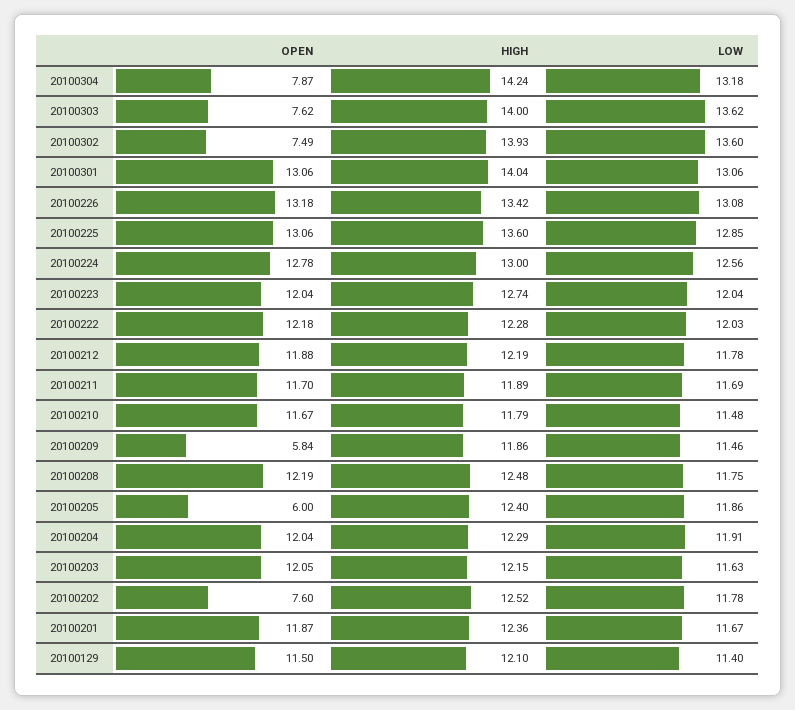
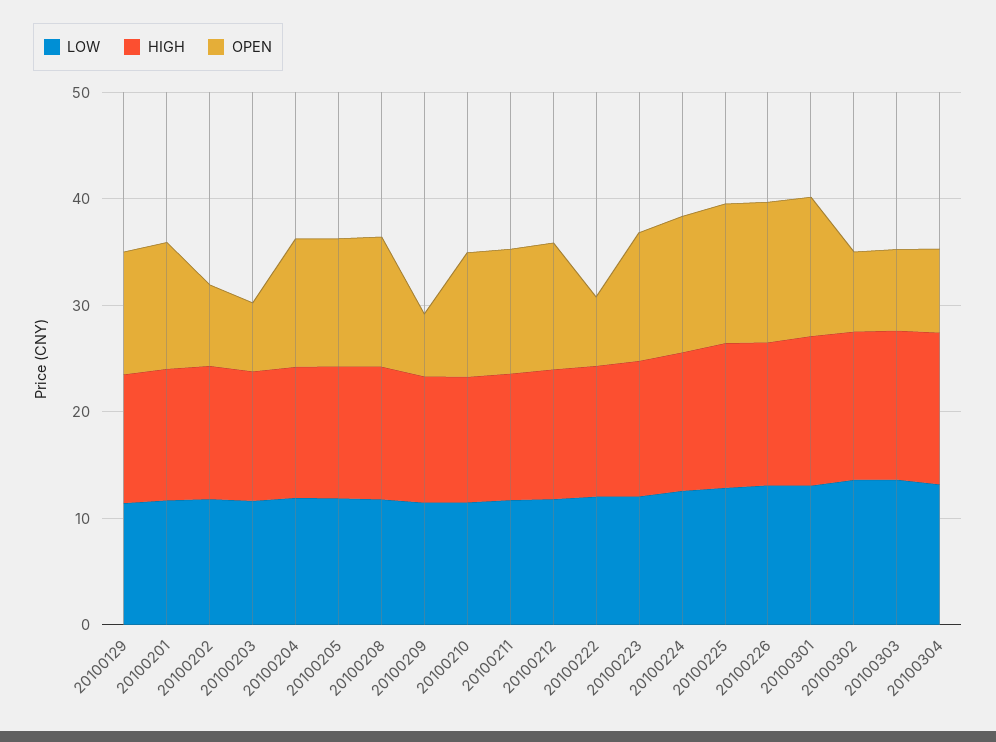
  {
    "OPEN": {
      "20100304": 7.87,
      "20100303": 7.62,
      "20100302": 7.49,
      "20100301": 13.06,
      "20100226": 13.18,
      "20100225": 13.06,
      "20100224": 12.78,
      "20100223": 12.04,
-     "20100222": 12.18,
+     "20100222": 6,
      "20100212": 11.88,
      "20100211": 11.7,
      "20100210": 11.67,
      "20100209": 5.84,
      "20100208": 12.19,
-     "20100205": 6,
+     "20100205": 12,
      "20100204": 12.04,
-     "20100203": 12.05,
+     "20100203": 6,
      "20100202": 7.6,
      "20100201": 11.87,
      "20100129": 11.5
    },
    "HIGH": {
      "20100304": 14.24,
      "20100303": 14,
      "20100302": 13.93,
      "20100301": 14.04,
      "20100226": 13.42,
      "20100225": 13.6,
      "20100224": 13,
      "20100223": 12.74,
      "20100222": 12.28,
      "20100212": 12.19,
      "20100211": 11.89,
      "20100210": 11.79,
      "20100209": 11.86,
      "20100208": 12.48,
      "20100205": 12.4,
      "20100204": 12.29,
      "20100203": 12.15,
      "20100202": 12.52,
      "20100201": 12.36,
      "20100129": 12.1
    },
    "LOW": {
      "20100304": 13.18,
      "20100303": 13.62,
      "20100302": 13.6,
      "20100301": 13.06,
      "20100226": 13.08,
      "20100225": 12.85,
      "20100224": 12.56,
      "20100223": 12.04,
      "20100222": 12.03,
      "20100212": 11.78,
      "20100211": 11.69,
      "20100210": 11.48,
      "20100209": 11.46,
      "20100208": 11.75,
      "20100205": 11.86,
      "20100204": 11.91,
      "20100203": 11.63,
      "20100202": 11.78,
      "20100201": 11.67,
      "20100129": 11.4
    }
  }

